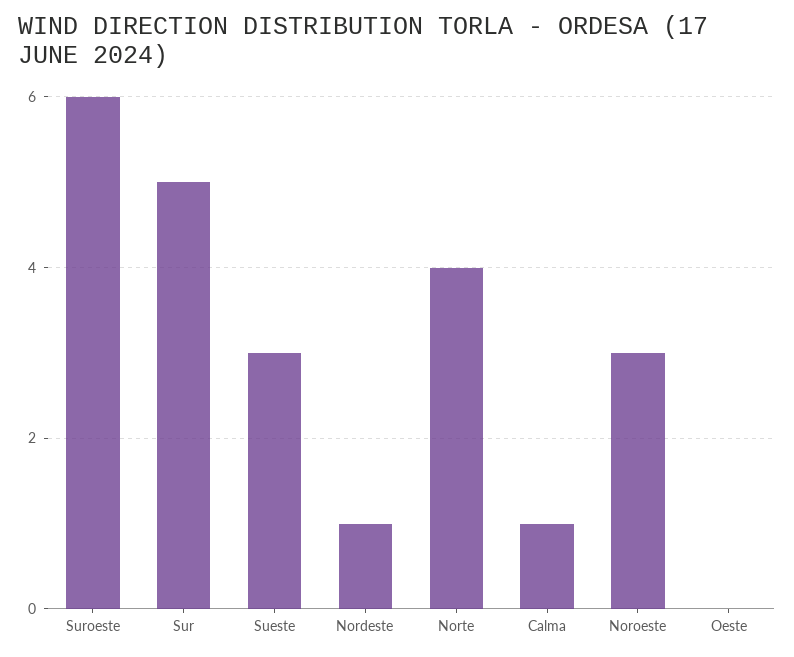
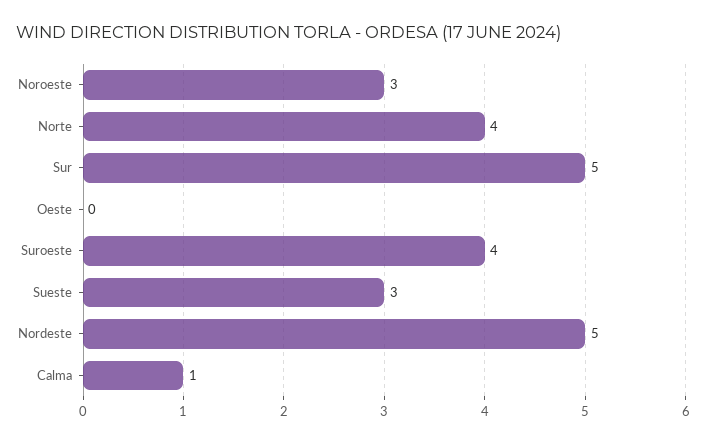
  {
-   "Suroeste": 6,
+   "Suroeste": 4,
    "Sur": 5,
    "Sueste": 3,
-   "Nordeste": 1,
+   "Nordeste": 5,
    "Norte": 4,
    "Calma": 1,
    "Noroeste": 3,
    "Oeste": 0
  }

